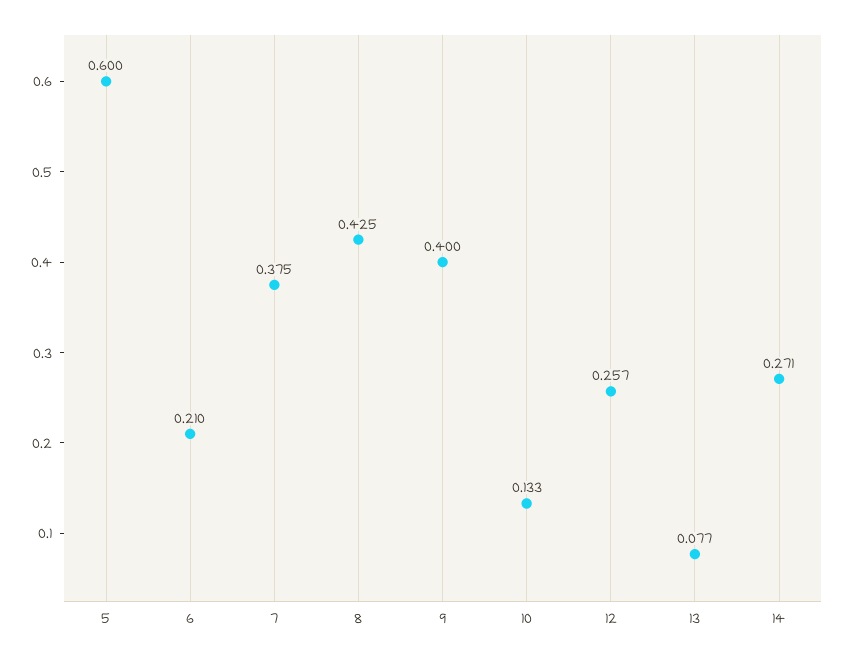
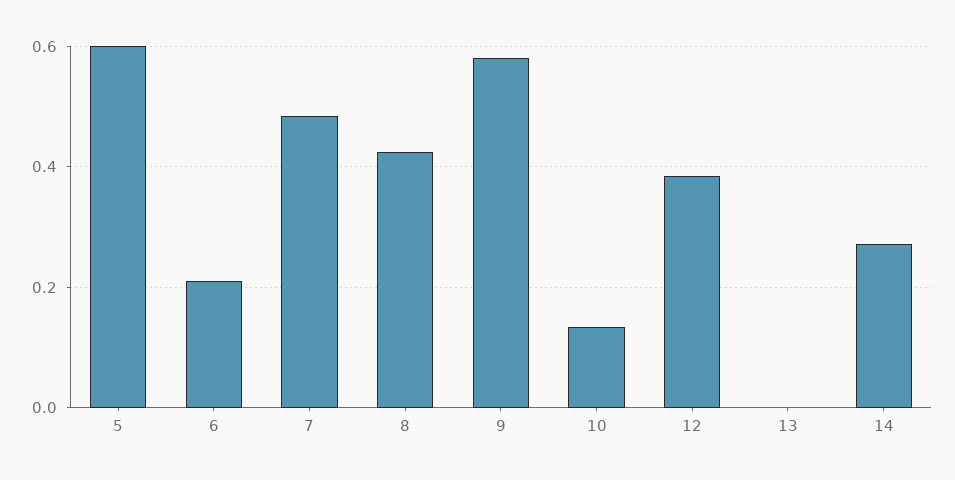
  {
    "5": 0.6,
    "6": 0.21,
-   "7": 0.375,
+   "7": 0.48,
    "8": 0.425,
-   "9": 0.4,
+   "9": 0.58,
    "10": 0.133,
-   "12": 0.257,
+   "12": 0.38,
-   "13": 0.077,
+   "13": 0,
    "14": 0.271
  }

